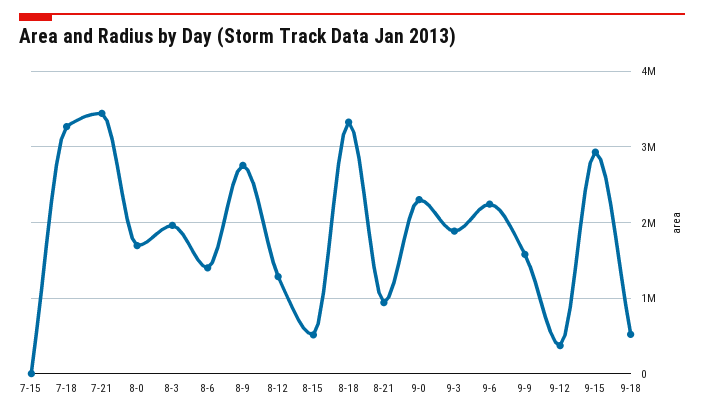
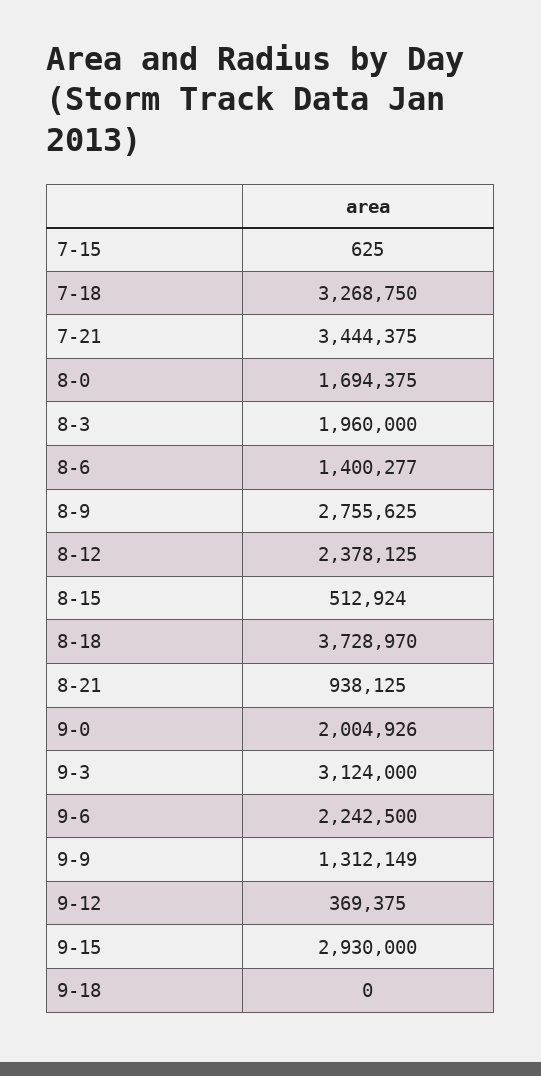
  {
    "7-15": 625,
    "7-18": 3268750,
    "7-21": 3444375,
    "8-0": 1694375,
    "8-3": 1960000,
    "8-6": 1400277,
    "8-9": 2755625,
-   "8-12": 1300000,
+   "8-12": 2378125,
    "8-15": 512924,
-   "8-18": 3300000,
+   "8-18": 3728970,
    "8-21": 938125,
-   "9-0": 2300000,
+   "9-0": 2004926,
-   "9-3": 1900000,
+   "9-3": 3124000,
    "9-6": 2242500,
-   "9-9": 1600000,
+   "9-9": 1312149,
    "9-12": 369375,
    "9-15": 2930000,
-   "9-18": 500000
+   "9-18": 0
  }

